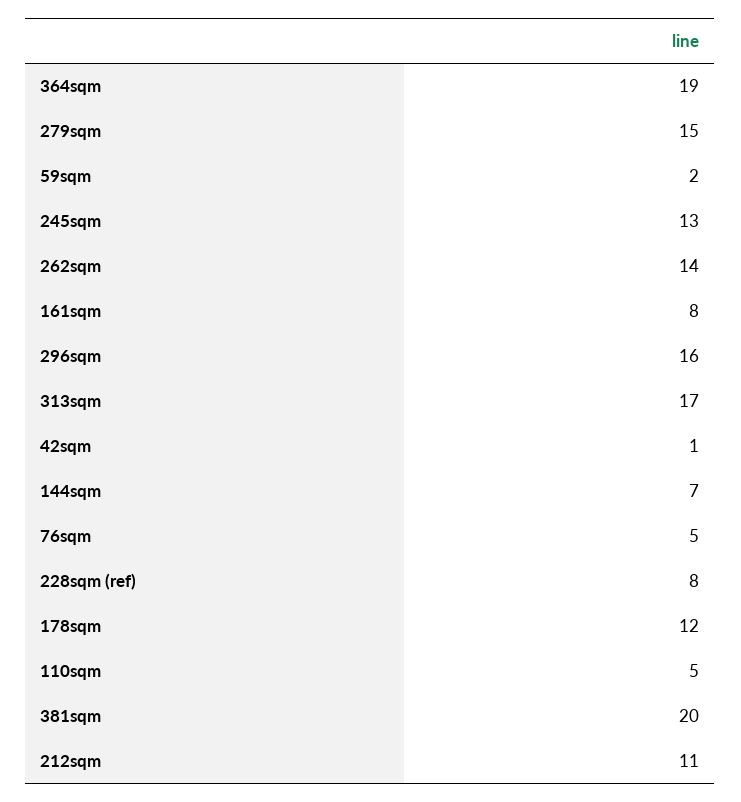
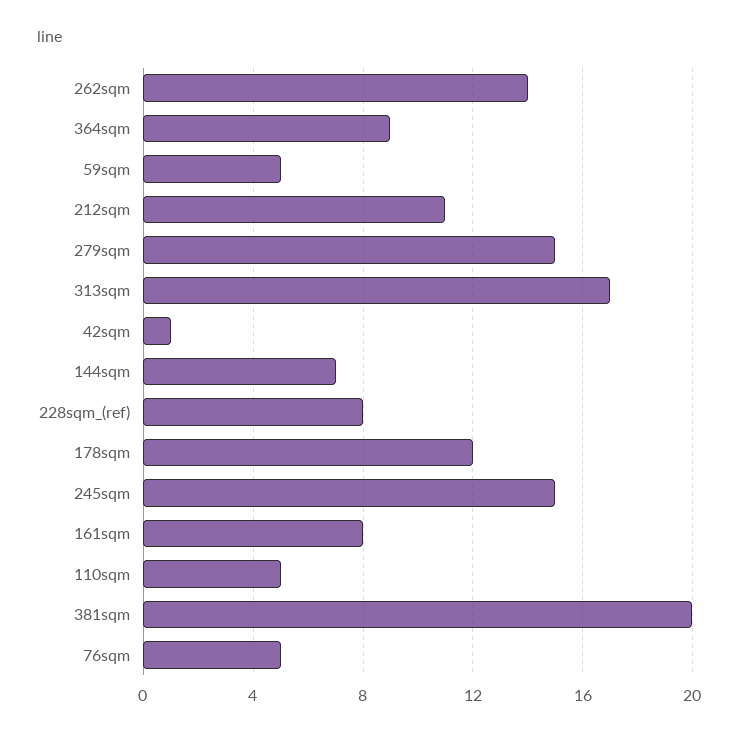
  {
-   "364sqm": 19,
+   "364sqm": 9,
    "279sqm": 15,
-   "59sqm": 2,
+   "59sqm": 5,
-   "245sqm": 13,
+   "245sqm": 15,
    "262sqm": 14,
    "161sqm": 8,
-   "296sqm": 16,
    "313sqm": 17,
    "42sqm": 1,
    "144sqm": 7,
    "76sqm": 5,
    "228sqm (ref)": 8,
    "178sqm": 12,
    "110sqm": 5,
    "381sqm": 20,
    "212sqm": 11
  }

